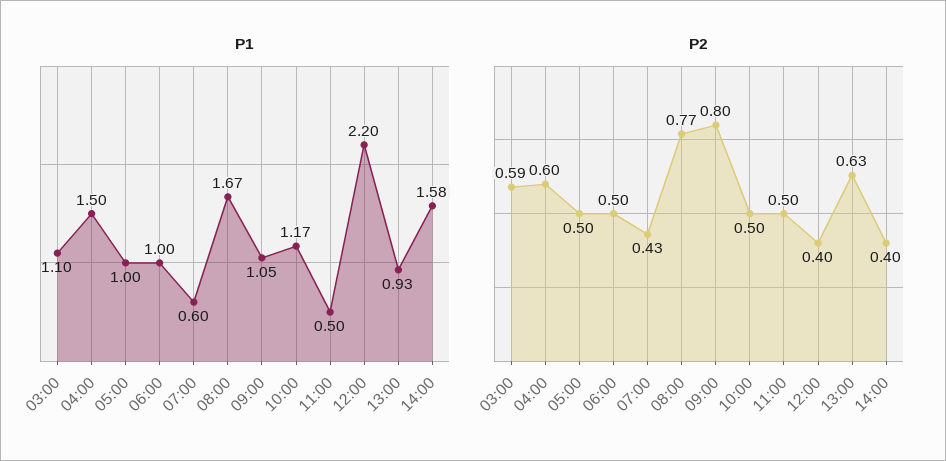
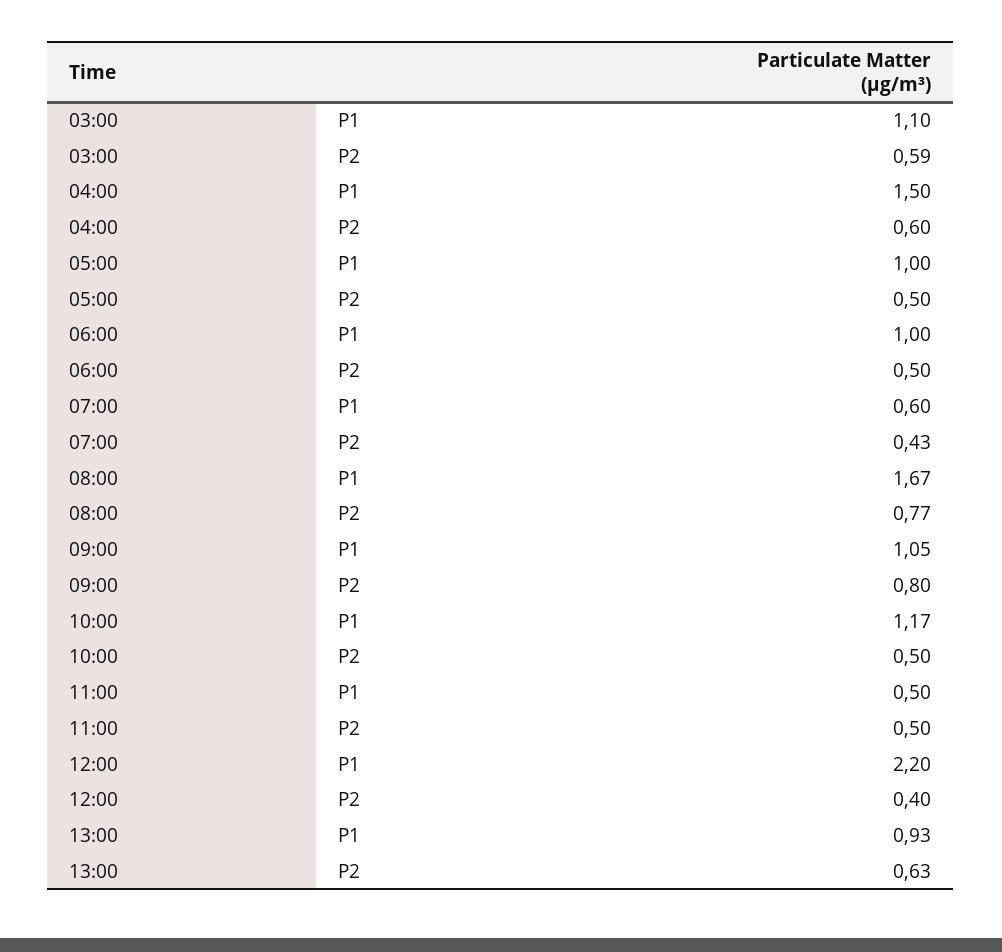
  {
    "P1": {
      "03:00": 1.1,
      "04:00": 1.5,
      "05:00": 1,
      "06:00": 1,
      "07:00": 0.6,
      "08:00": 1.67,
      "09:00": 1.05,
      "10:00": 1.17,
      "11:00": 0.5,
      "12:00": 2.2,
-     "13:00": 0.93,
+     "13:00": 0.93
-     "14:00": 1.58
    },
    "P2": {
      "03:00": 0.59,
      "04:00": 0.6,
      "05:00": 0.5,
      "06:00": 0.5,
      "07:00": 0.43,
      "08:00": 0.77,
      "09:00": 0.8,
      "10:00": 0.5,
      "11:00": 0.5,
      "12:00": 0.4,
-     "13:00": 0.63,
+     "13:00": 0.63
-     "14:00": 0.4
    }
  }

